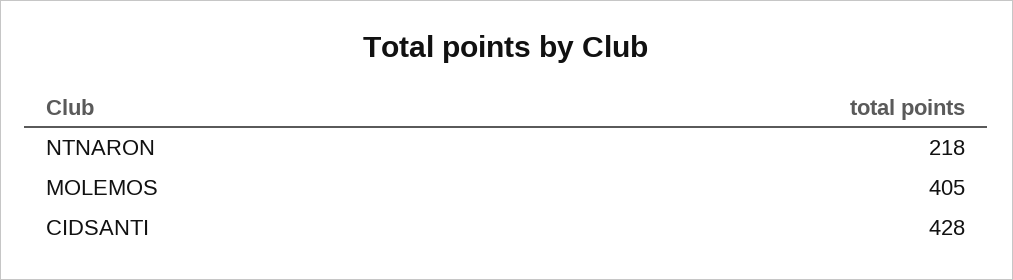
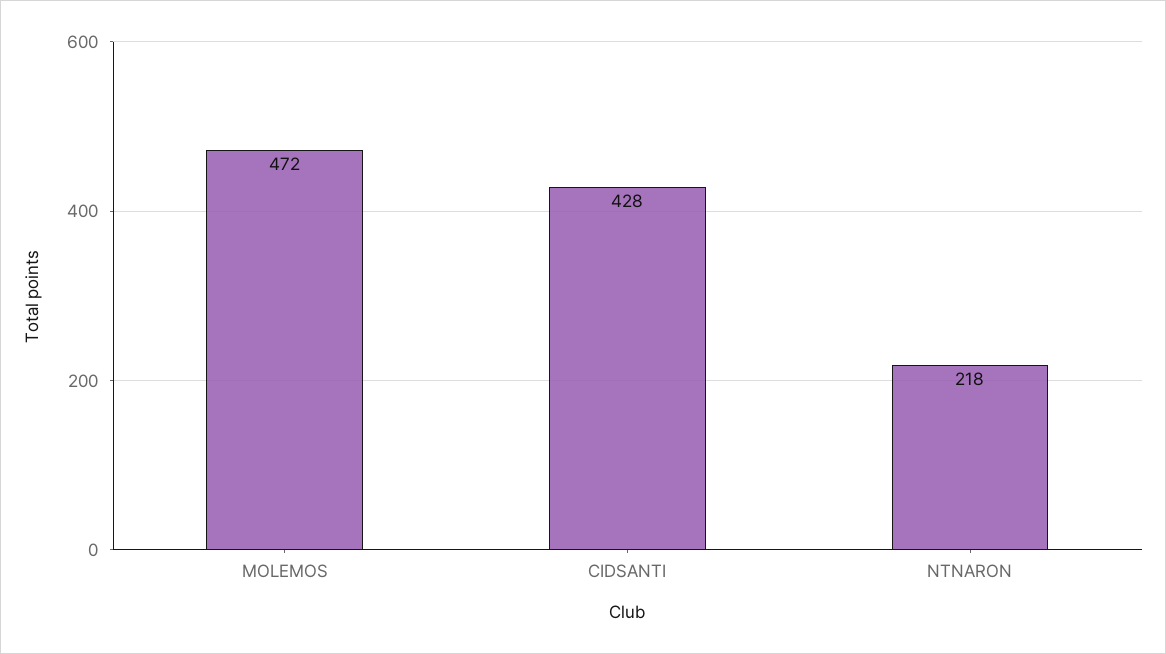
  {
    "NTNARON": 218,
-   "MOLEMOS": 405,
+   "MOLEMOS": 472,
    "CIDSANTI": 428
  }

